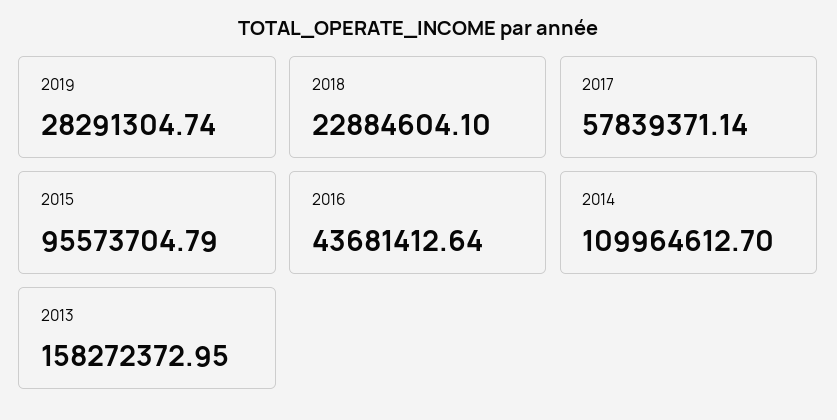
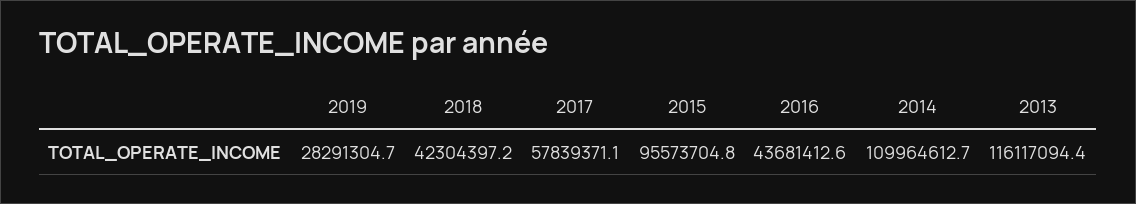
  {
    "2019": 28291304.74,
-   "2018": 22884604.1,
+   "2018": 42304397.2,
    "2017": 57839371.14,
    "2015": 95573704.79,
    "2016": 43681412.64,
    "2014": 109964612.7,
-   "2013": 158272372.95
+   "2013": 116117094.4
  }

